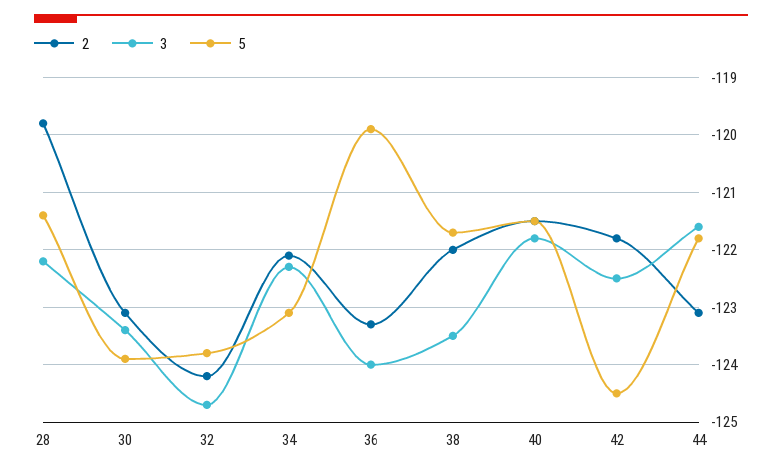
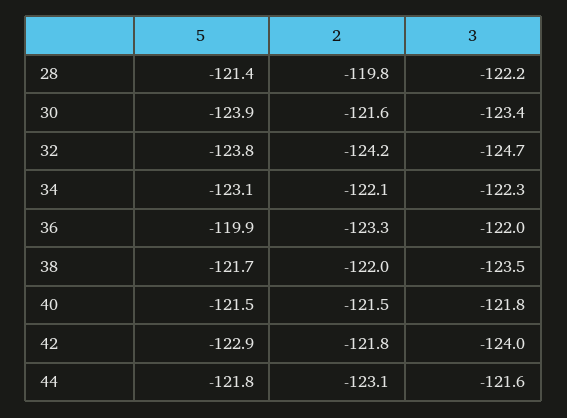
  {
    "2": {
      "28": -119.8,
-     "30": -123,
+     "30": -121.6,
      "32": -124.2,
      "34": -122.1,
      "36": -123.3,
      "38": -122,
      "40": -121.5,
      "42": -121.8,
      "44": -123.1
    },
    "3": {
      "28": -122.2,
      "30": -123.4,
      "32": -124.7,
      "34": -122.3,
-     "36": -124,
+     "36": -122,
      "38": -123.5,
      "40": -121.8,
-     "42": -122.5,
+     "42": -124,
      "44": -121.6
    },
    "5": {
      "28": -121.4,
      "30": -123.9,
      "32": -123.8,
      "34": -123.1,
      "36": -119.9,
      "38": -121.7,
      "40": -121.5,
-     "42": -124.5,
+     "42": -122.9,
      "44": -121.8
    }
  }

